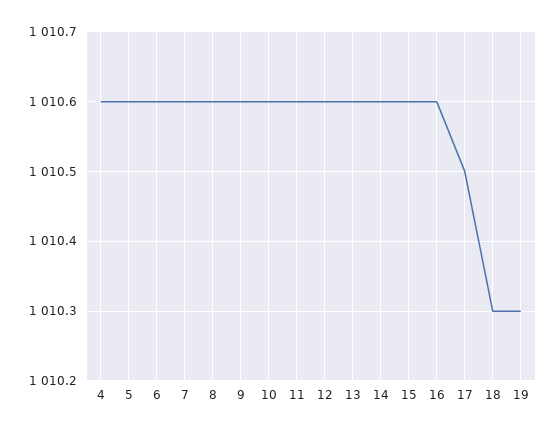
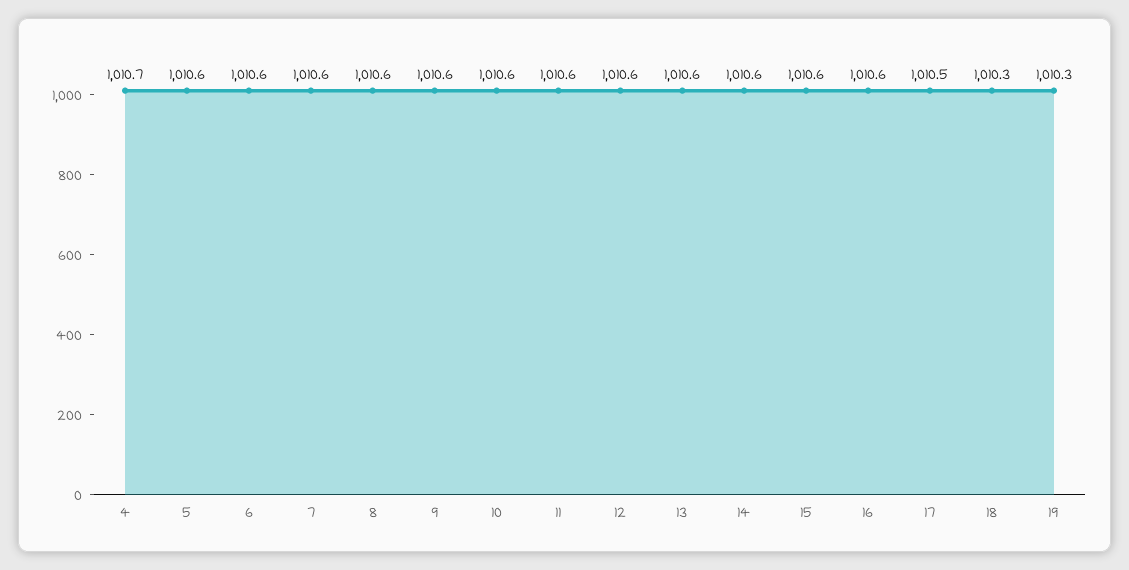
  {
-   "4": 1010.6,
+   "4": 1010.7,
    "5": 1010.6,
    "6": 1010.6,
    "7": 1010.6,
    "8": 1010.6,
    "9": 1010.6,
    "10": 1010.6,
    "11": 1010.6,
    "12": 1010.6,
    "13": 1010.6,
    "14": 1010.6,
    "15": 1010.6,
    "16": 1010.6,
    "17": 1010.5,
    "18": 1010.3,
    "19": 1010.3
  }

